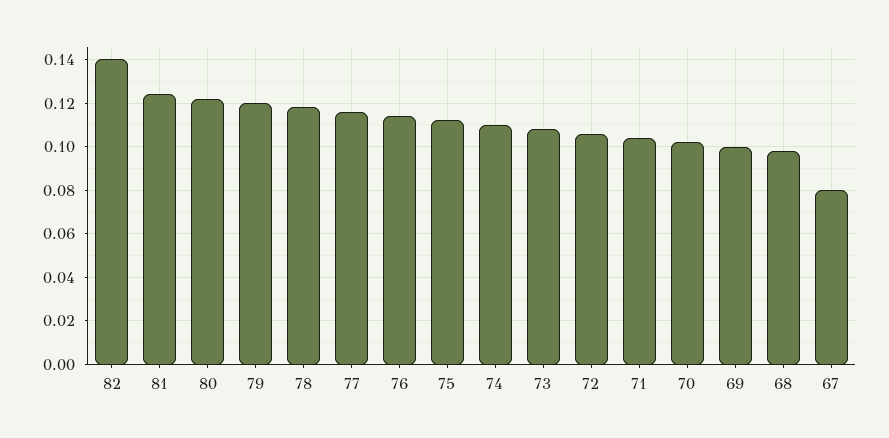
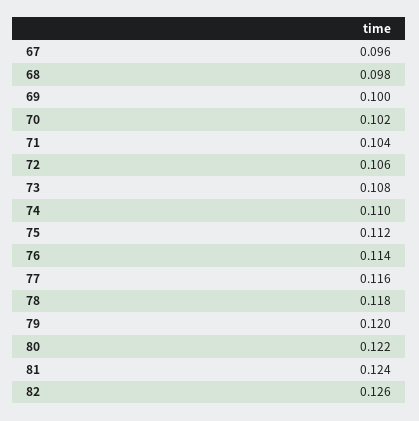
  {
-   "82": 0.14,
+   "82": 0.126,
    "81": 0.124,
    "80": 0.122,
    "79": 0.12,
    "78": 0.118,
    "77": 0.116,
    "76": 0.114,
    "75": 0.112,
    "74": 0.11,
    "73": 0.108,
    "72": 0.106,
    "71": 0.104,
    "70": 0.102,
    "69": 0.1,
    "68": 0.098,
-   "67": 0.08
+   "67": 0.096
  }

